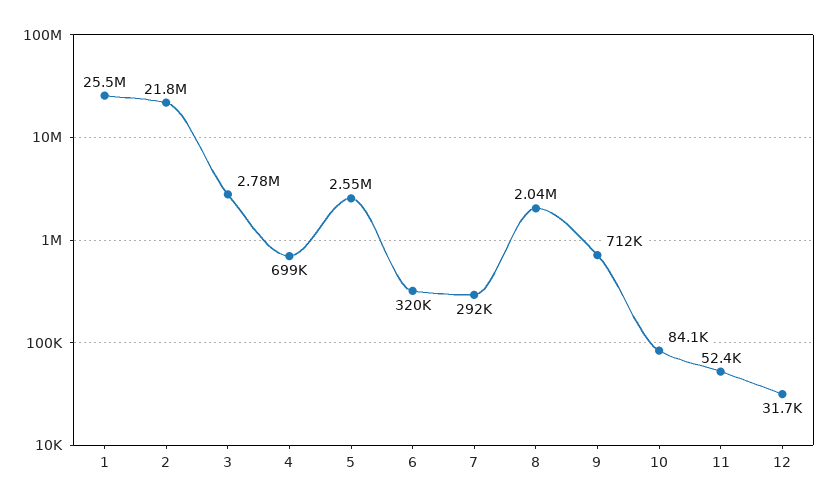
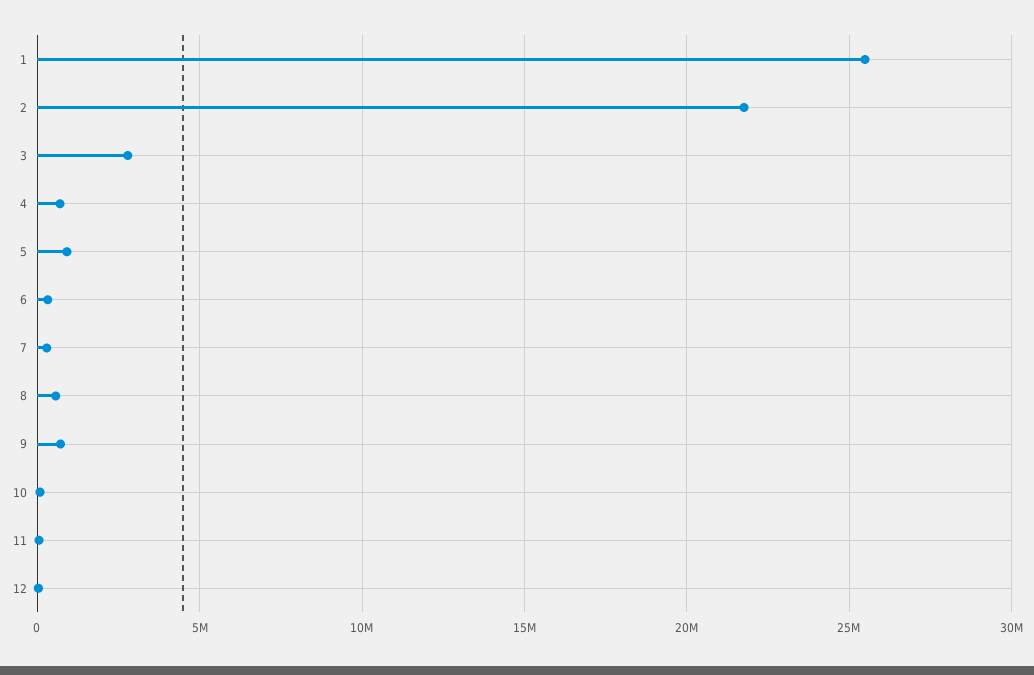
  {
    "1": 25500000,
    "2": 21800000,
    "3": 2780000,
    "4": 699000,
-   "5": 2550000,
+   "5": 1000000,
    "6": 320000,
    "7": 292000,
-   "8": 2040000,
+   "8": 500000,
    "9": 712000,
    "10": 84100,
    "11": 52400,
    "12": 31700
  }

